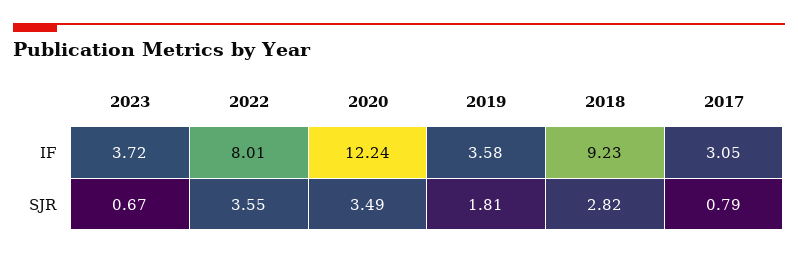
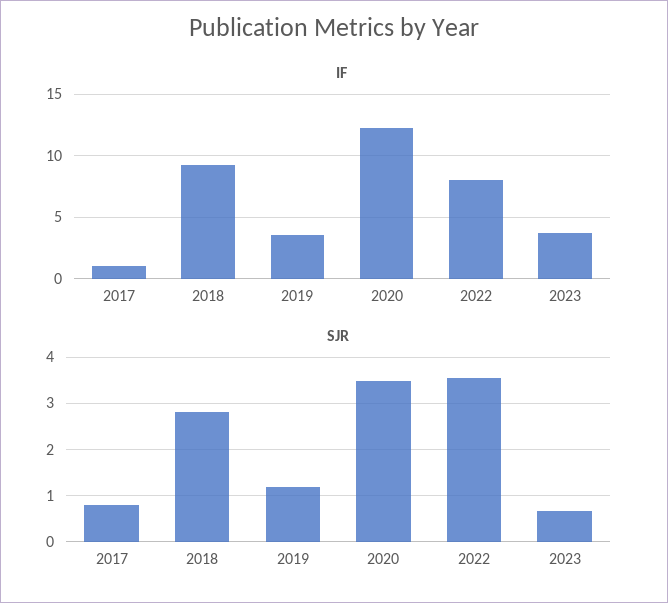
  {
    "IF": {
      "2023": 3.72,
      "2022": 8.01,
      "2020": 12.24,
      "2019": 3.58,
      "2018": 9.23,
-     "2017": 3.05
+     "2017": 1
    },
    "SJR": {
      "2023": 0.67,
      "2022": 3.55,
      "2020": 3.49,
-     "2019": 1.81,
+     "2019": 1.2,
      "2018": 2.82,
      "2017": 0.79
    }
  }

